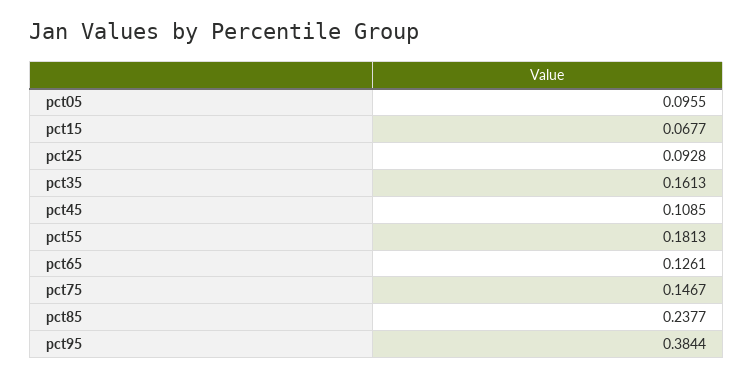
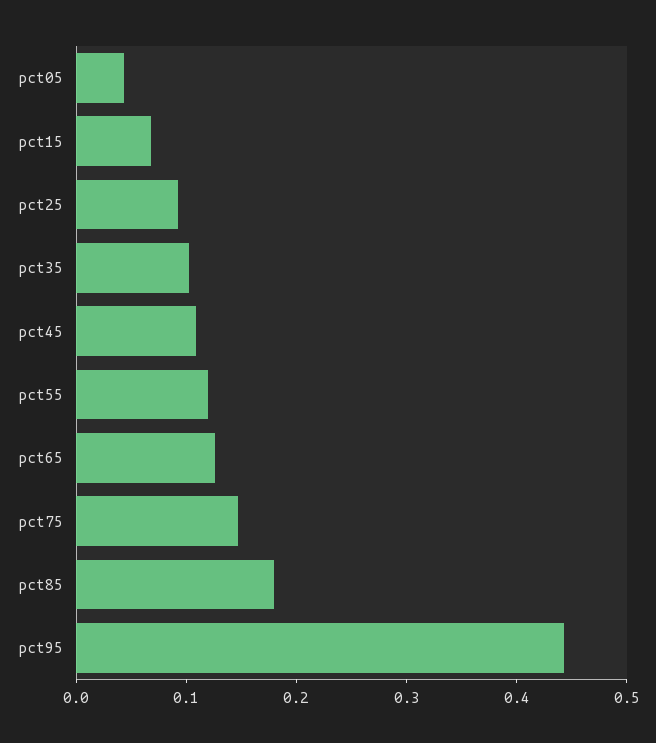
  {
-   "pct05": 0.0955,
+   "pct05": 0.04,
    "pct15": 0.0677,
    "pct25": 0.0928,
-   "pct35": 0.1613,
+   "pct35": 0.1,
    "pct45": 0.1085,
-   "pct55": 0.1813,
+   "pct55": 0.12,
    "pct65": 0.1261,
    "pct75": 0.1467,
-   "pct85": 0.2377,
+   "pct85": 0.18,
-   "pct95": 0.3844
+   "pct95": 0.44
  }

